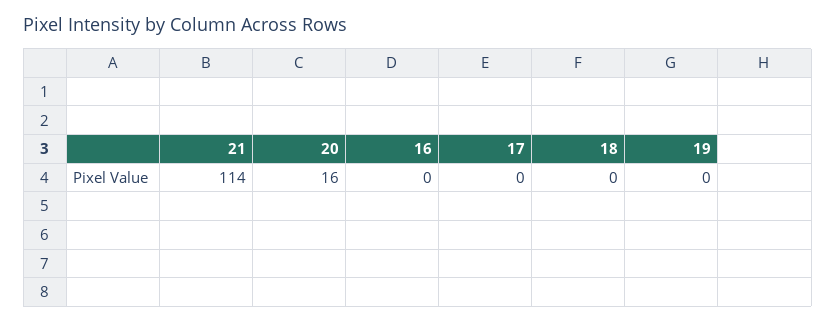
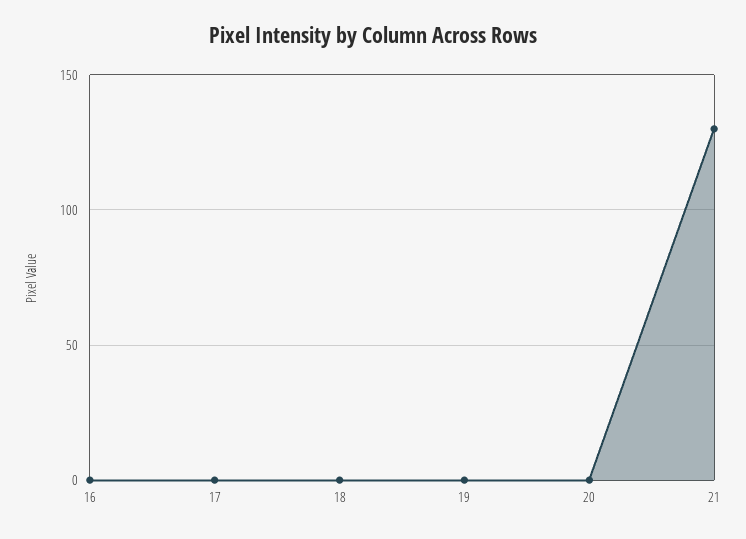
  {
-   "21": 114,
+   "21": 130,
-   "20": 16,
+   "20": 0,
    "16": 0,
    "17": 0,
    "18": 0,
    "19": 0
  }

